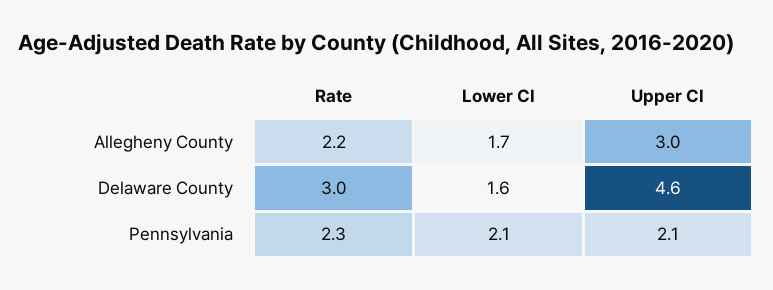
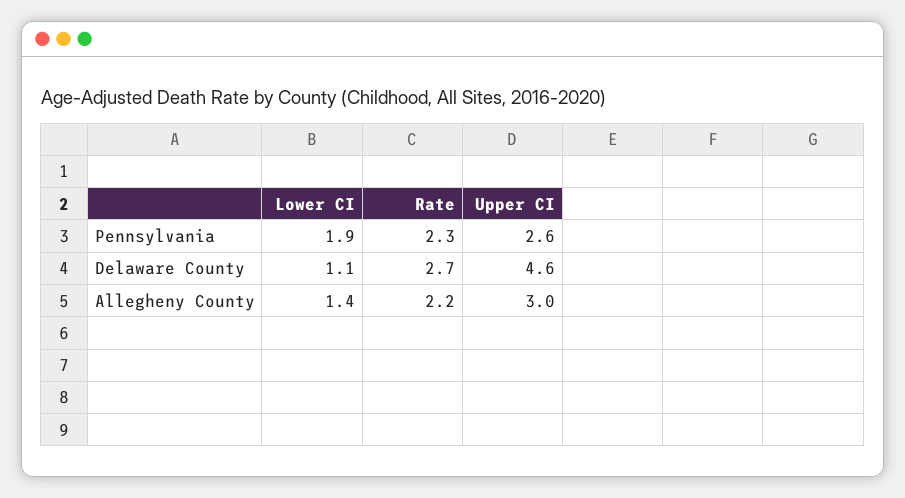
  {
    "Rate": {
      "Allegheny County": 2.2,
-     "Delaware County": 3,
+     "Delaware County": 2.7,
      "Pennsylvania": 2.3
    },
    "Lower CI": {
-     "Allegheny County": 1.7,
+     "Allegheny County": 1.4,
-     "Delaware County": 1.6,
+     "Delaware County": 1.1,
-     "Pennsylvania": 2.1
+     "Pennsylvania": 1.9
    },
    "Upper CI": {
      "Allegheny County": 3,
      "Delaware County": 4.6,
-     "Pennsylvania": 2.1
+     "Pennsylvania": 2.6
    }
  }

